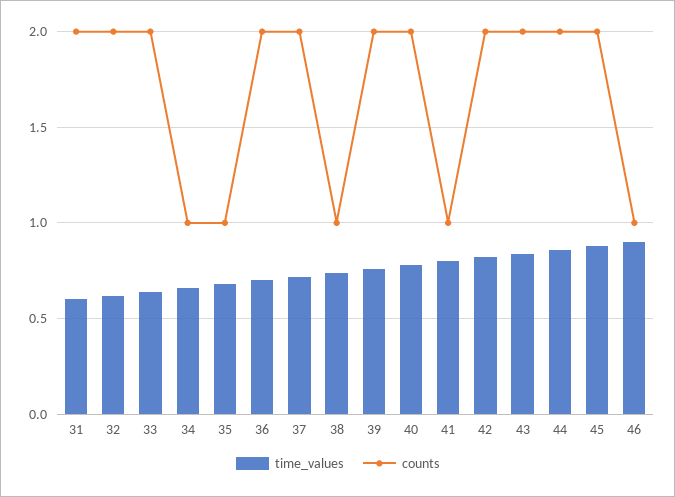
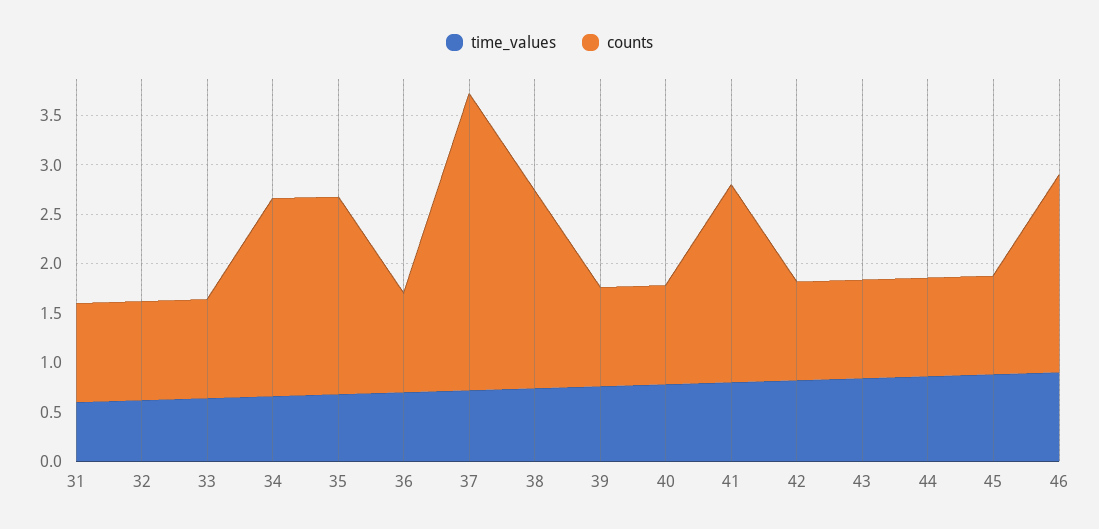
  {
    "time_values": {
      "31": 0.6,
      "32": 0.6,
      "33": 0.65,
      "34": 0.65,
      "35": 0.7,
      "36": 0.7,
      "37": 0.7,
      "38": 0.75,
      "39": 0.75,
      "40": 0.8,
      "41": 0.8,
      "42": 0.8,
      "43": 0.85,
      "44": 0.85,
      "45": 0.9,
      "46": 0.9
    },
    "counts": {
-     "31": 2,
+     "31": 1,
-     "32": 2,
+     "32": 1,
-     "33": 2,
+     "33": 1,
-     "34": 1,
+     "34": 2,
-     "35": 1,
+     "35": 2,
-     "36": 2,
+     "36": 1,
-     "37": 2,
+     "37": 3,
-     "38": 1,
+     "38": 2,
-     "39": 2,
+     "39": 1,
-     "40": 2,
+     "40": 1,
-     "41": 1,
+     "41": 2,
-     "42": 2,
+     "42": 1,
-     "43": 2,
+     "43": 1,
-     "44": 2,
+     "44": 1,
-     "45": 2,
+     "45": 1,
-     "46": 1
+     "46": 2
    }
  }

